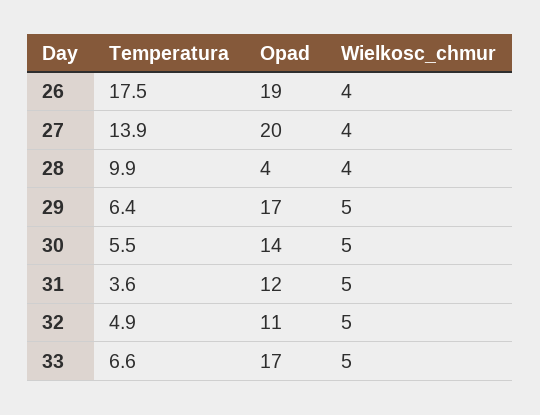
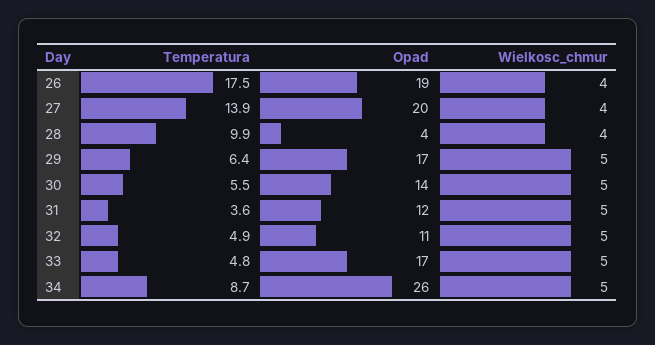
  {
    "Temperatura": {
      "26": 17.5,
      "27": 13.9,
      "28": 9.9,
      "29": 6.4,
      "30": 5.5,
      "31": 3.6,
      "32": 4.9,
-     "33": 6.6
+     "33": 4.8,
+     "34": 8.7
    },
    "Opad": {
      "26": 19,
      "27": 20,
      "28": 4,
      "29": 17,
      "30": 14,
      "31": 12,
      "32": 11,
-     "33": 17
+     "33": 17,
+     "34": 26
    },
    "Wielkosc_chmur": {
      "26": 4,
      "27": 4,
      "28": 4,
      "29": 5,
      "30": 5,
      "31": 5,
      "32": 5,
-     "33": 5
+     "33": 5,
+     "34": 5
    }
  }

